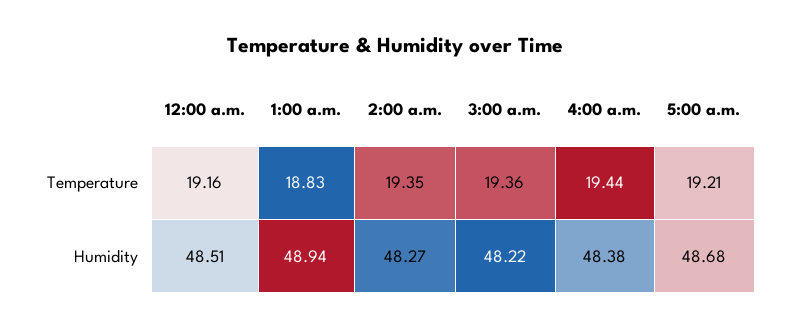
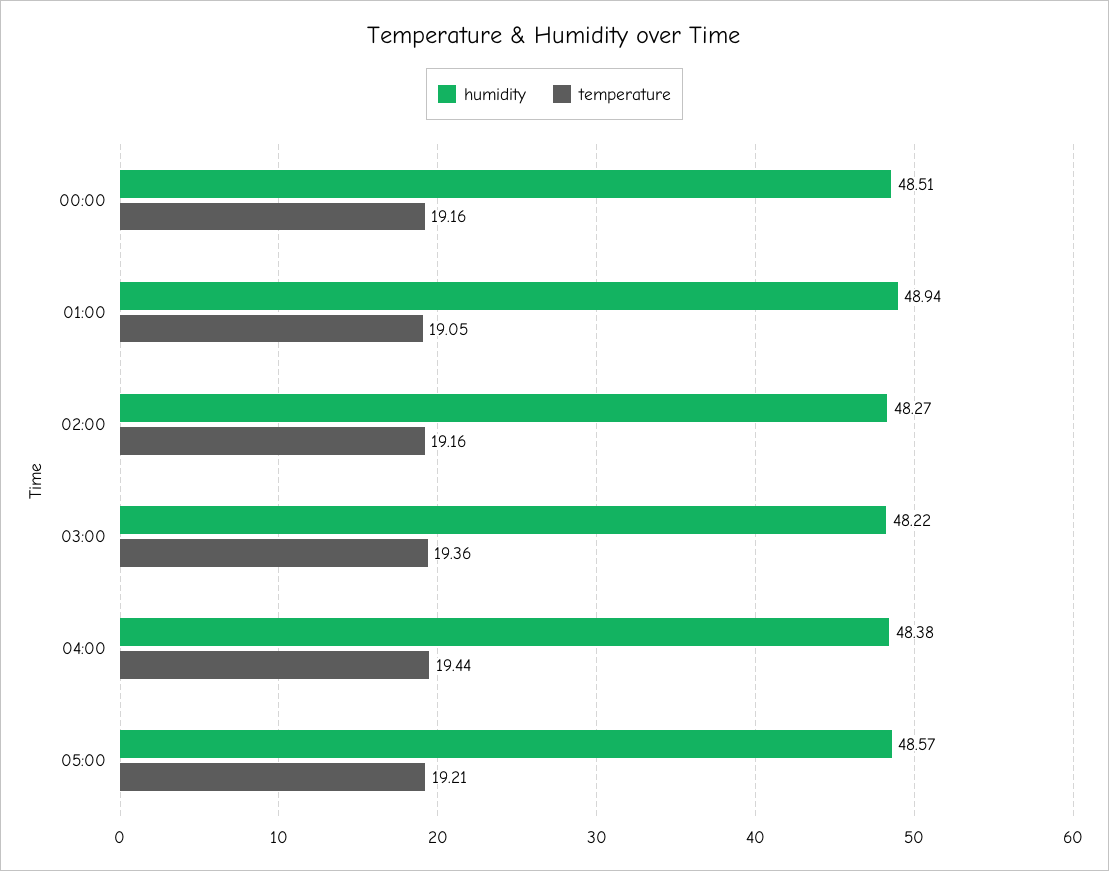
  {
    "Temperature": {
      "12:00 a.m.": 19.16,
-     "1:00 a.m.": 18.83,
+     "1:00 a.m.": 19.05,
-     "2:00 a.m.": 19.35,
+     "2:00 a.m.": 19.16,
      "3:00 a.m.": 19.36,
      "4:00 a.m.": 19.44,
      "5:00 a.m.": 19.21
    },
    "Humidity": {
      "12:00 a.m.": 48.51,
      "1:00 a.m.": 48.94,
      "2:00 a.m.": 48.27,
      "3:00 a.m.": 48.22,
      "4:00 a.m.": 48.38,
-     "5:00 a.m.": 48.68
+     "5:00 a.m.": 48.57
    }
  }

